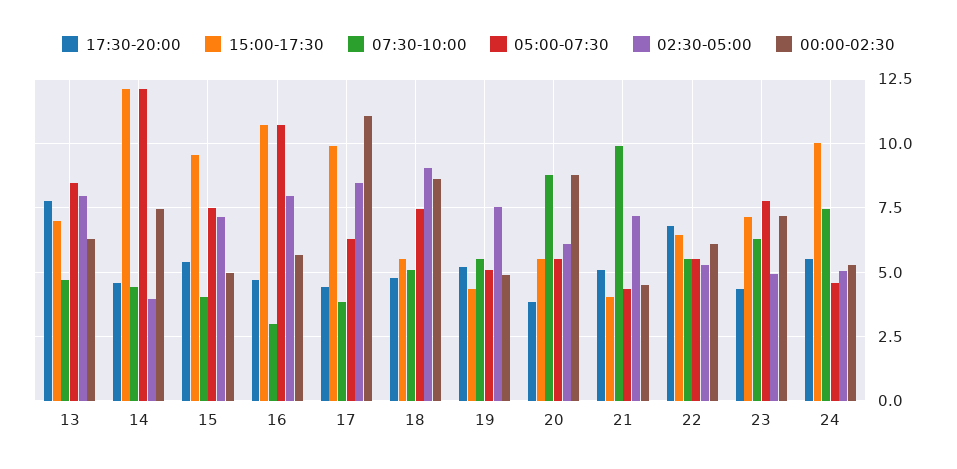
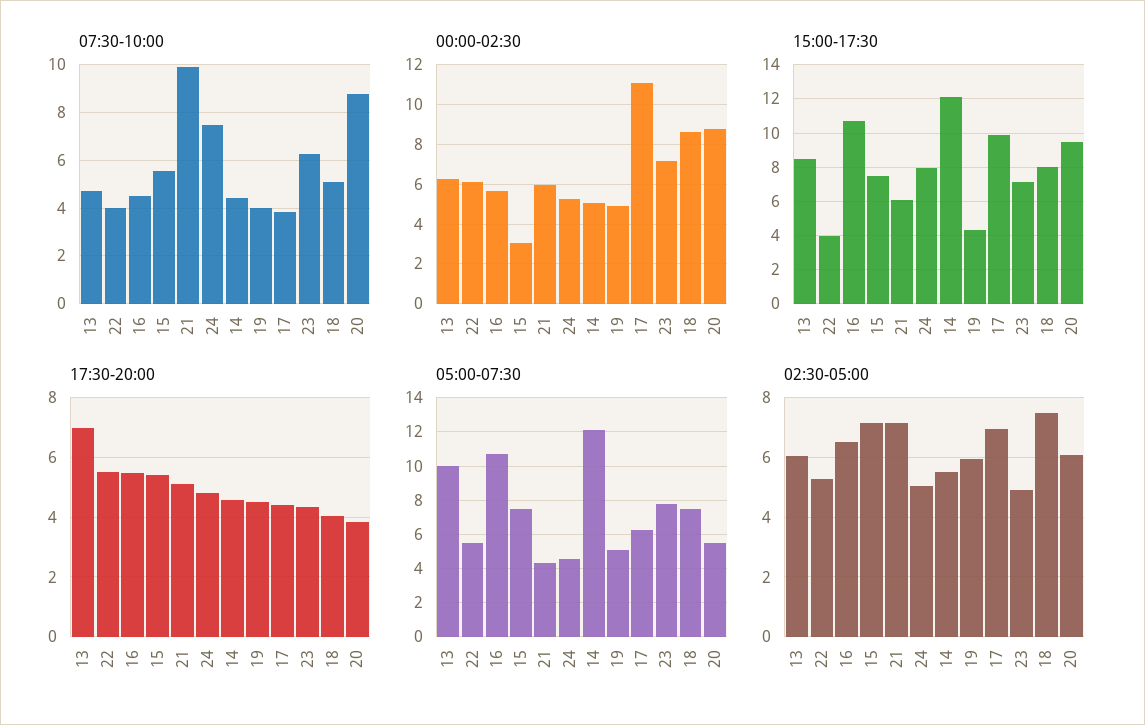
  {
    "17:30-20:00": {
-     "13": 7.75,
+     "13": 7,
      "14": 4.5,
      "15": 5.5,
-     "16": 4.75,
+     "16": 5.5,
      "17": 4.5,
-     "18": 4.75,
+     "18": 4,
-     "19": 5.25,
+     "19": 4.5,
      "20": 3.75,
      "21": 5,
-     "22": 6.75,
+     "22": 5.5,
      "23": 4.25,
-     "24": 5.5
+     "24": 4.75
    },
    "15:00-17:30": {
-     "13": 7,
+     "13": 8.5,
      "14": 12.25,
-     "15": 9.5,
+     "15": 7.5,
      "16": 10.75,
      "17": 10,
-     "18": 5.5,
+     "18": 8,
      "19": 4.25,
-     "20": 5.5,
+     "20": 9.5,
-     "21": 4,
+     "21": 6,
-     "22": 6.5,
+     "22": 4,
      "23": 7.25,
-     "24": 10
+     "24": 8
    },
    "07:30-10:00": {
      "13": 4.75,
      "14": 4.5,
-     "15": 4,
+     "15": 5.5,
-     "16": 3,
+     "16": 4.5,
      "17": 3.75,
      "18": 5,
-     "19": 5.5,
+     "19": 4,
      "20": 8.75,
      "21": 10,
-     "22": 5.5,
+     "22": 4,
      "23": 6.25,
      "24": 7.5
    },
    "05:00-07:30": {
-     "13": 8.5,
+     "13": 10,
      "14": 12.25,
      "15": 7.5,
      "16": 10.75,
      "17": 6.25,
      "18": 7.5,
      "19": 5,
      "20": 5.5,
      "21": 4.25,
      "22": 5.5,
      "23": 7.75,
      "24": 4.5
    },
    "02:30-05:00": {
-     "13": 8,
+     "13": 6,
-     "14": 4,
+     "14": 5.5,
      "15": 7.25,
-     "16": 8,
+     "16": 6.5,
-     "17": 8.5,
+     "17": 7,
-     "18": 9,
+     "18": 7.5,
-     "19": 7.5,
+     "19": 6,
      "20": 6,
      "21": 7.25,
      "22": 5.25,
      "23": 5,
      "24": 5
    },
    "00:00-02:30": {
      "13": 6.25,
-     "14": 7.5,
+     "14": 5,
-     "15": 5,
+     "15": 3,
      "16": 5.75,
      "17": 11,
      "18": 8.75,
      "19": 5,
      "20": 8.75,
-     "21": 4.5,
+     "21": 6,
      "22": 6,
      "23": 7.25,
      "24": 5.25
    }
  }

